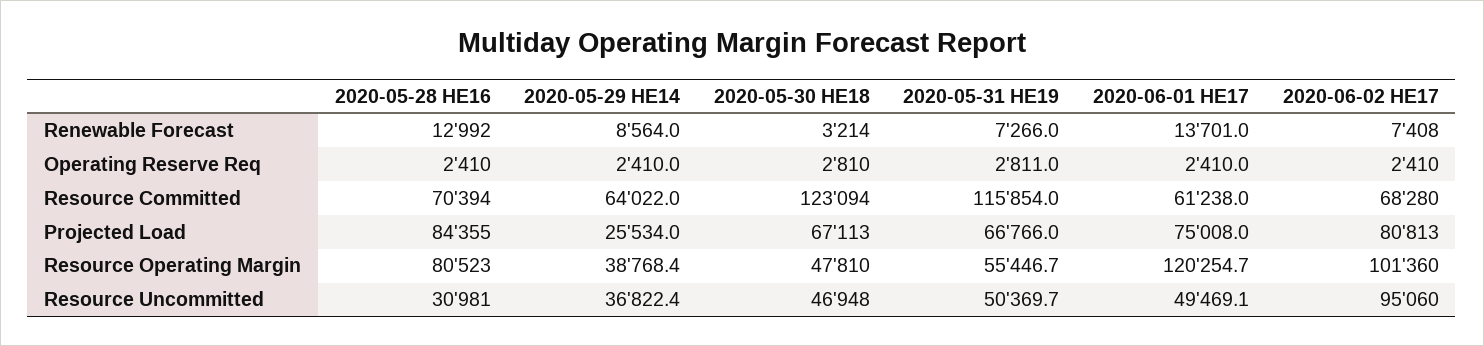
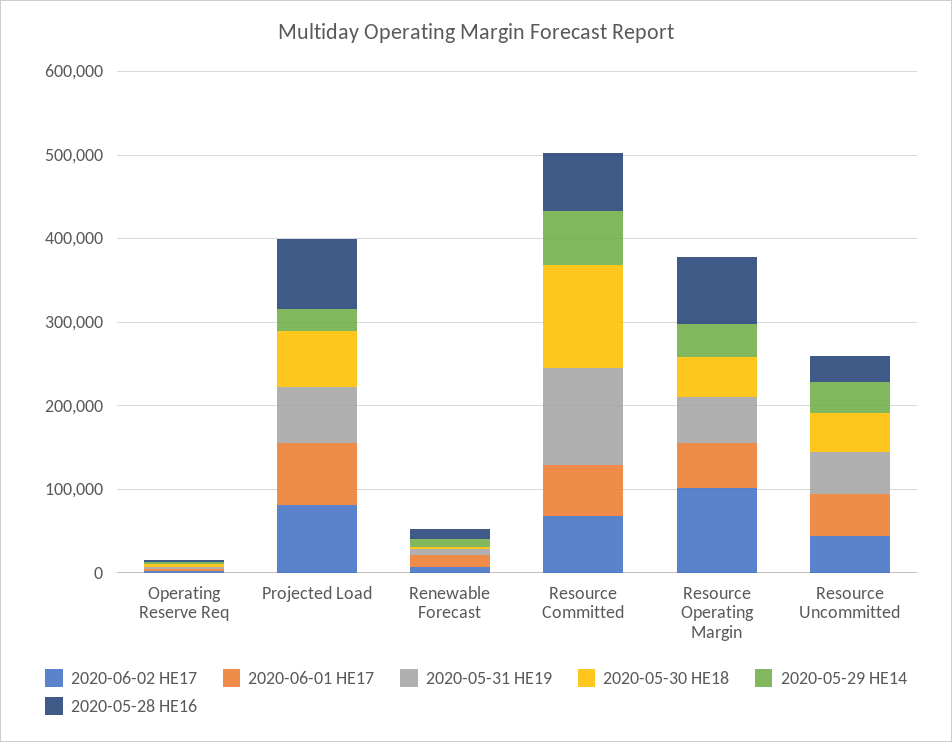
  {
    "2020-05-28 HE16": {
      "Renewable Forecast": 12992,
      "Operating Reserve Req": 2410,
      "Resource Committed": 70394,
      "Projected Load": 84355,
      "Resource Operating Margin": 80523,
      "Resource Uncommitted": 30981
    },
    "2020-05-29 HE14": {
      "Renewable Forecast": 8564,
      "Operating Reserve Req": 2410,
      "Resource Committed": 64022,
      "Projected Load": 25534,
      "Resource Operating Margin": 38768.4,
      "Resource Uncommitted": 36822.4
    },
    "2020-05-30 HE18": {
      "Renewable Forecast": 3214,
      "Operating Reserve Req": 2810,
      "Resource Committed": 123094,
      "Projected Load": 67113,
      "Resource Operating Margin": 47810,
      "Resource Uncommitted": 46948
    },
    "2020-05-31 HE19": {
      "Renewable Forecast": 7266,
      "Operating Reserve Req": 2811,
      "Resource Committed": 115854,
      "Projected Load": 66766,
      "Resource Operating Margin": 55446.7,
      "Resource Uncommitted": 50369.7
    },
    "2020-06-01 HE17": {
      "Renewable Forecast": 13701,
      "Operating Reserve Req": 2410,
      "Resource Committed": 61238,
      "Projected Load": 75008,
-     "Resource Operating Margin": 120254.7,
+     "Resource Operating Margin": 60000,
      "Resource Uncommitted": 49469.1
    },
    "2020-06-02 HE17": {
      "Renewable Forecast": 7408,
      "Operating Reserve Req": 2410,
      "Resource Committed": 68280,
      "Projected Load": 80813,
      "Resource Operating Margin": 101360,
-     "Resource Uncommitted": 95060
+     "Resource Uncommitted": 40000
    }
  }

